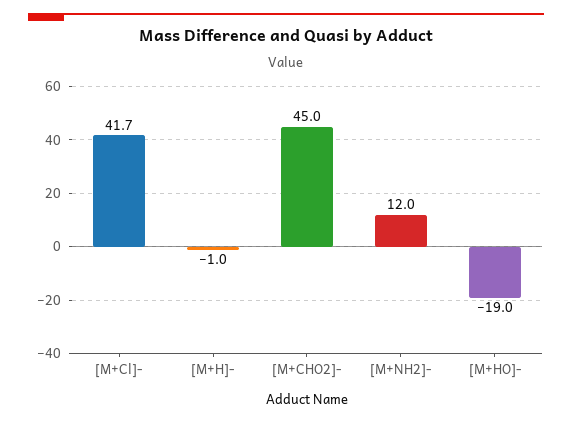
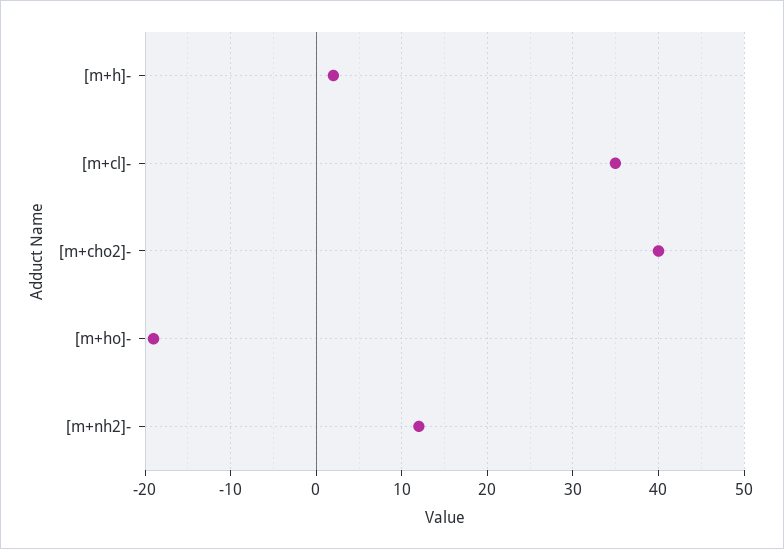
  {
-   "[M+Cl]-": 41.7,
+   "[M+Cl]-": 35,
-   "[M+H]-": -1,
+   "[M+H]-": 2,
-   "[M+CHO2]-": 45,
+   "[M+CHO2]-": 40,
    "[M+NH2]-": 12,
    "[M+HO]-": -19
  }

